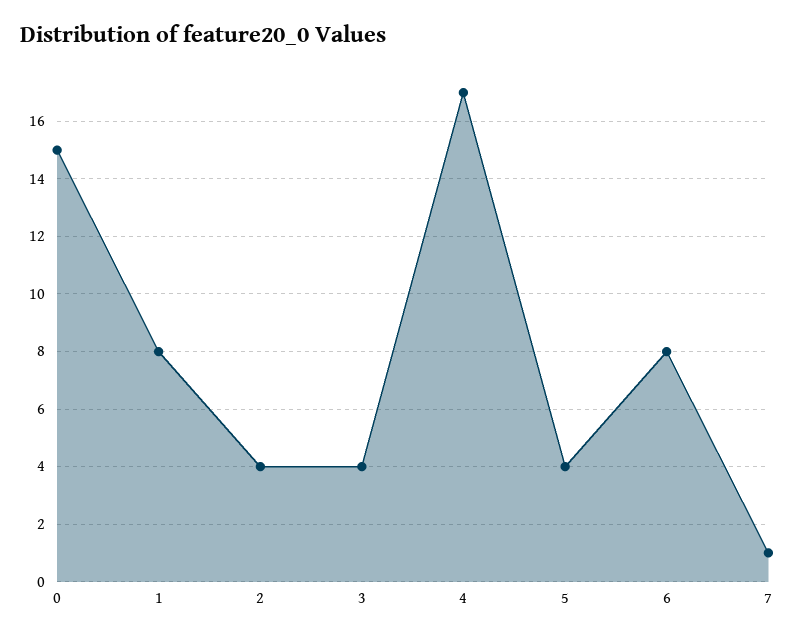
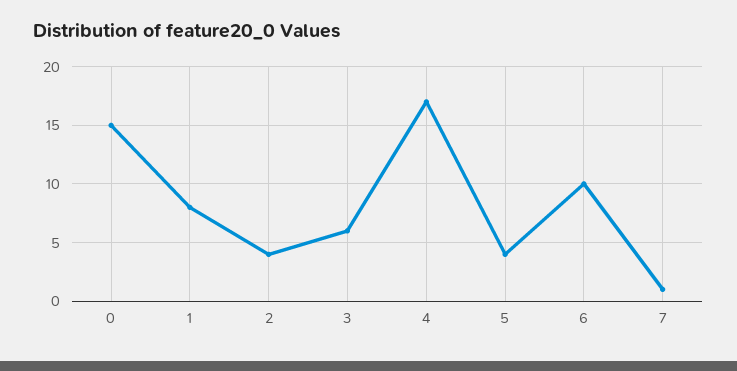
  {
    "0": 15,
    "1": 8,
    "2": 4,
-   "3": 4,
+   "3": 6,
    "4": 17,
    "5": 4,
-   "6": 8,
+   "6": 10,
    "7": 1
  }

